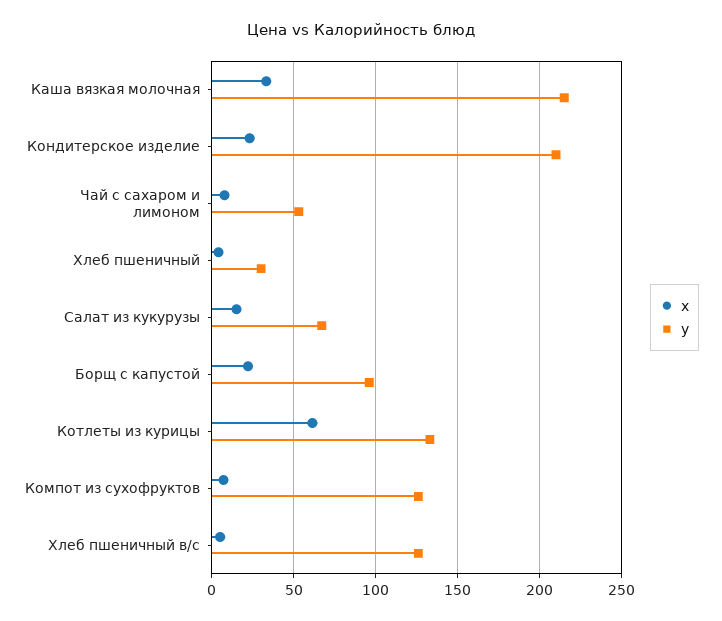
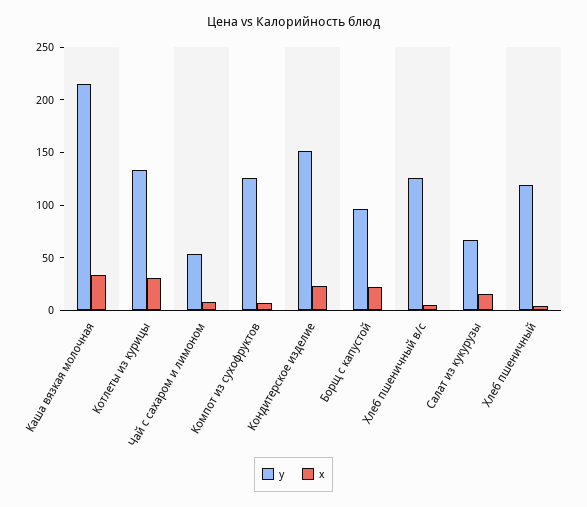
  {
    "x": {
      "Каша вязкая молочная": 35,
      "Кондитерское изделие": 25,
      "Чай с сахаром и лимоном": 10,
      "Хлеб пшеничный": 5,
      "Салат из кукурузы": 15,
      "Борщ с капустой": 20,
-     "Котлеты из курицы": 60,
+     "Котлеты из курицы": 30,
      "Компот из сухофруктов": 5,
      "Хлеб пшеничный в/с": 5
    },
    "y": {
      "Каша вязкая молочная": 215,
-     "Кондитерское изделие": 210,
+     "Кондитерское изделие": 150,
      "Чай с сахаром и лимоном": 55,
-     "Хлеб пшеничный": 30,
+     "Хлеб пшеничный": 120,
      "Салат из кукурузы": 65,
      "Борщ с капустой": 95,
      "Котлеты из курицы": 135,
      "Компот из сухофруктов": 125,
      "Хлеб пшеничный в/с": 125
    }
  }

